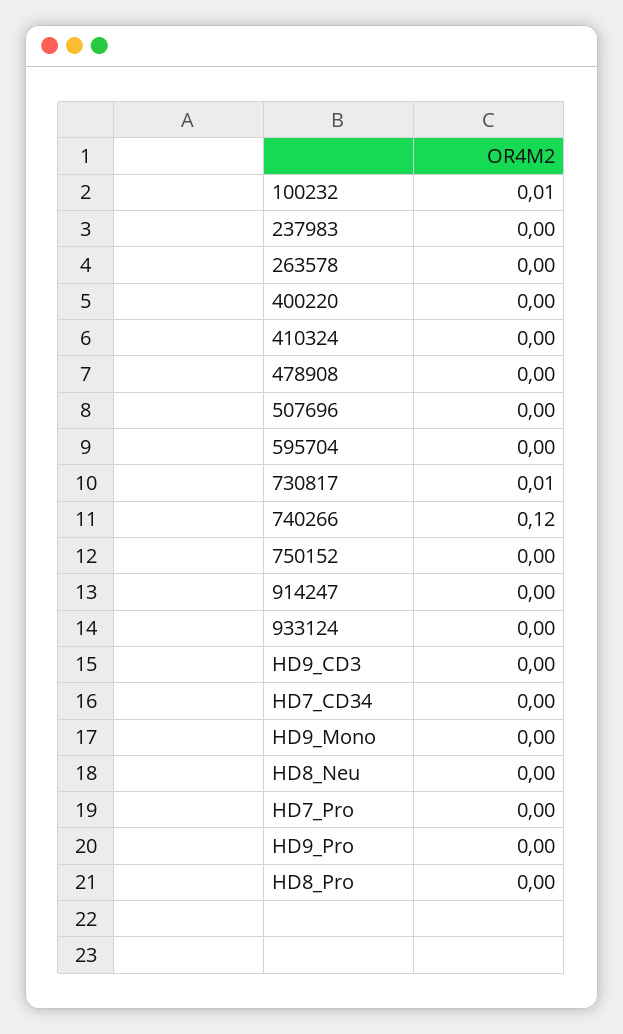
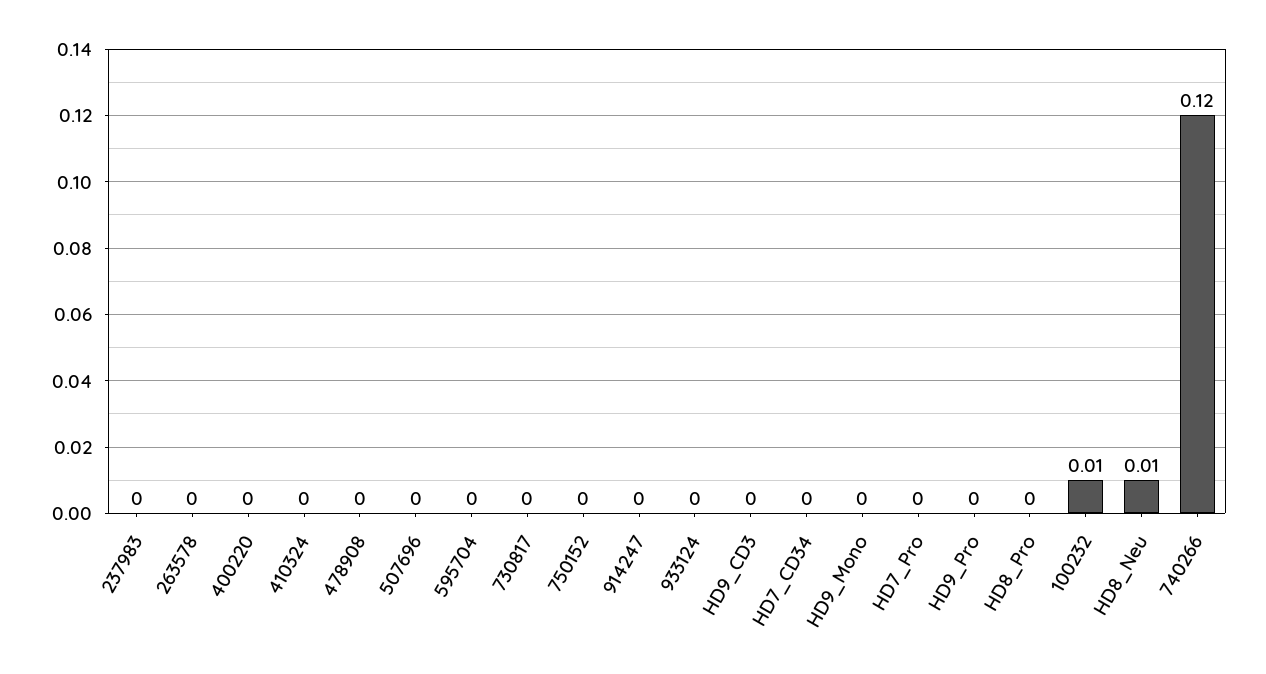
  {
    "100232": 0.01,
    "237983": 0,
    "263578": 0,
    "400220": 0,
    "410324": 0,
    "478908": 0,
    "507696": 0,
    "595704": 0,
-   "730817": 0.01,
+   "730817": 0,
    "740266": 0.12,
    "750152": 0,
    "914247": 0,
    "933124": 0,
    "HD9_CD3": 0,
    "HD7_CD34": 0,
    "HD9_Mono": 0,
-   "HD8_Neu": 0,
+   "HD8_Neu": 0.01,
    "HD7_Pro": 0,
    "HD9_Pro": 0,
    "HD8_Pro": 0
  }

